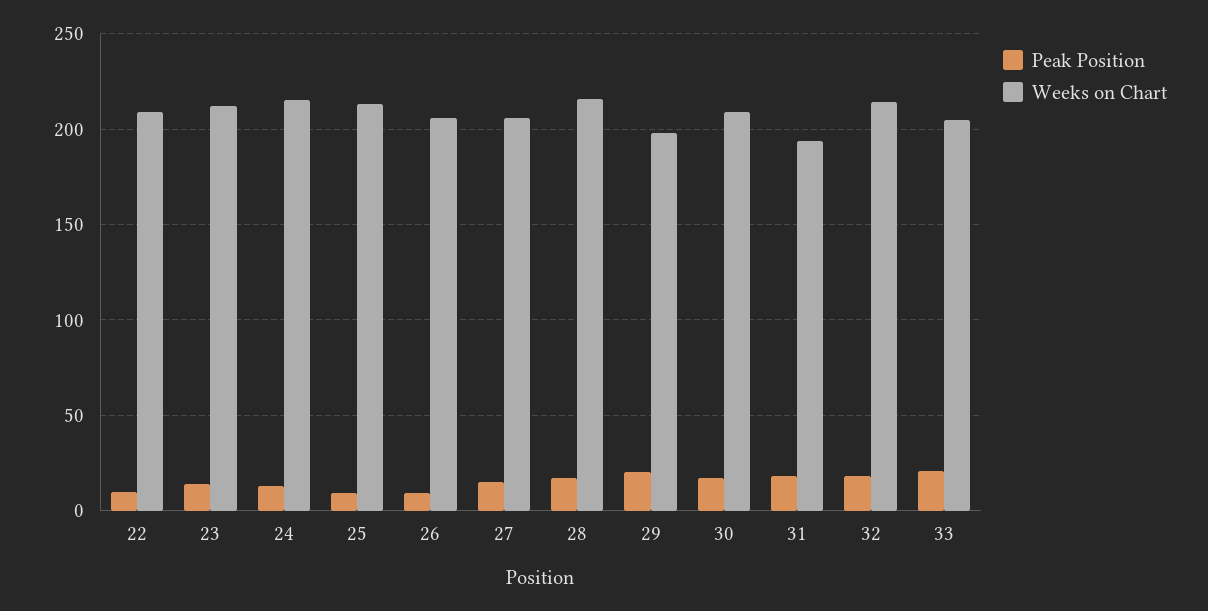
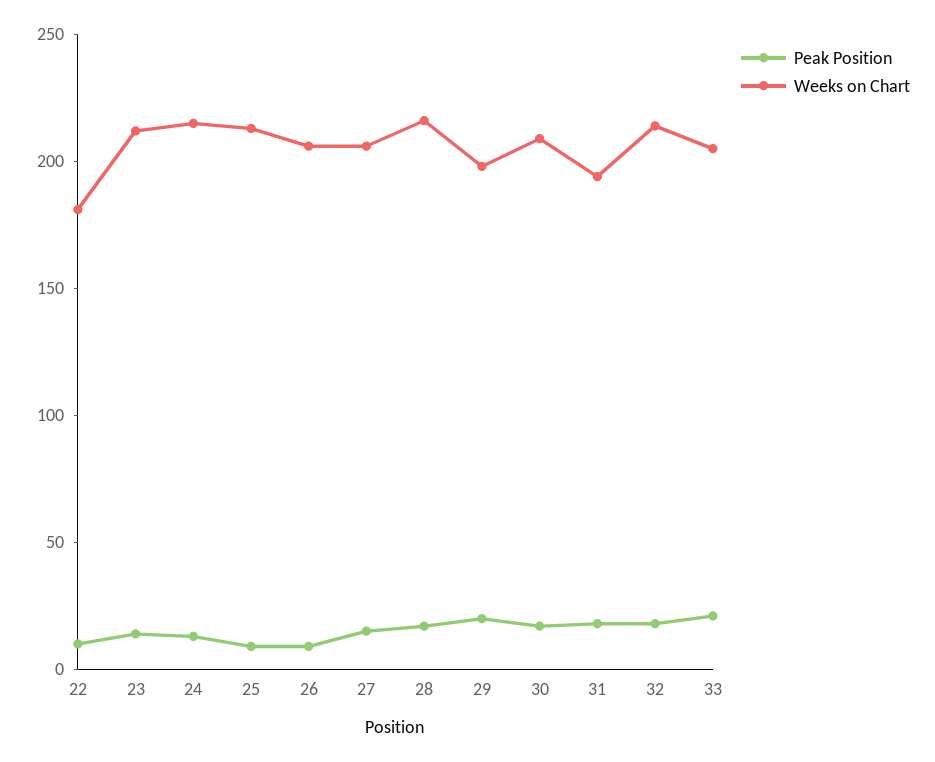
  {
    "Peak Position": {
      "22": 10,
      "23": 15,
      "24": 15,
      "25": 10,
      "26": 10,
      "27": 15,
      "28": 15,
      "29": 20,
      "30": 15,
      "31": 20,
      "32": 20,
      "33": 20
    },
    "Weeks on Chart": {
-     "22": 210,
+     "22": 180,
      "23": 210,
      "24": 215,
      "25": 215,
      "26": 205,
      "27": 205,
      "28": 215,
      "29": 200,
      "30": 210,
      "31": 195,
      "32": 215,
      "33": 205
    }
  }

